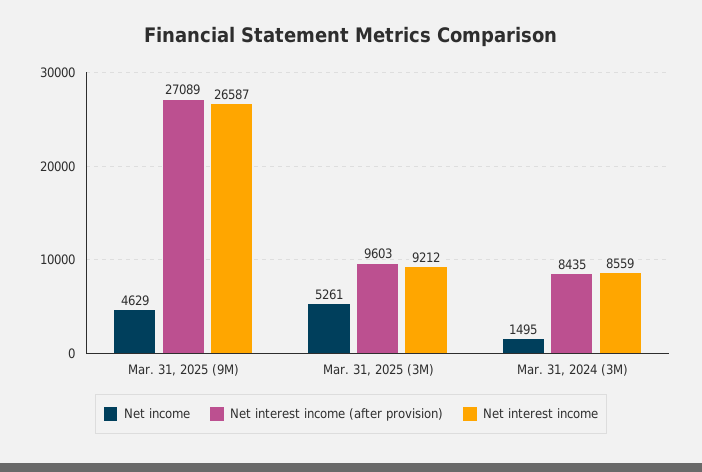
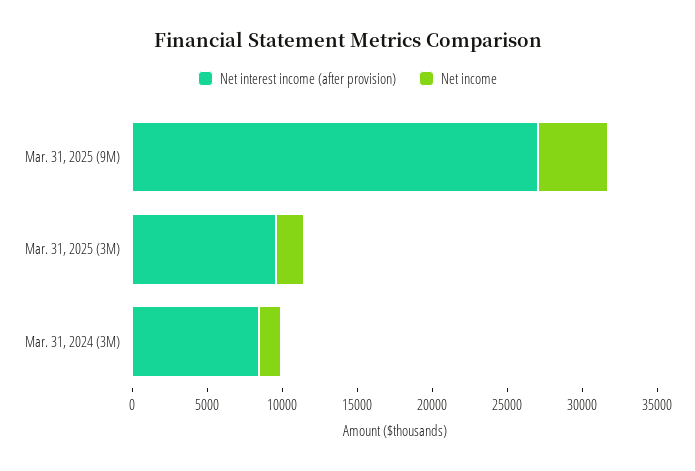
  {
    "Net income": {
      "Mar. 31, 2025 (9M)": 4629,
-     "Mar. 31, 2025 (3M)": 5261,
+     "Mar. 31, 2025 (3M)": 2000,
      "Mar. 31, 2024 (3M)": 1495
    },
    "Net interest income (after provision)": {
      "Mar. 31, 2025 (9M)": 27089,
      "Mar. 31, 2025 (3M)": 9603,
      "Mar. 31, 2024 (3M)": 8435
-   },
+   }
-   "Net interest income": {
-     "Mar. 31, 2025 (9M)": 26587,
-     "Mar. 31, 2025 (3M)": 9212,
-     "Mar. 31, 2024 (3M)": 8559
-   }
  }

